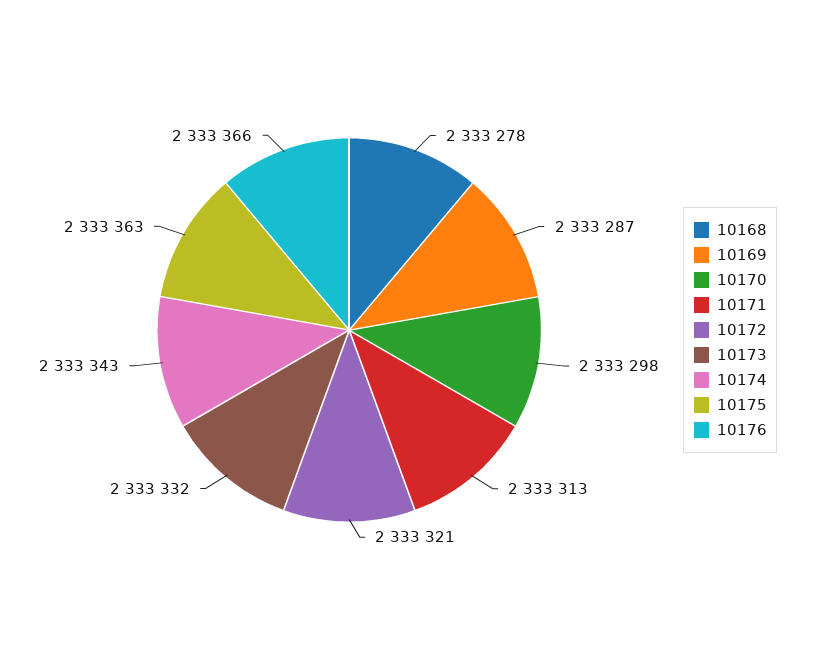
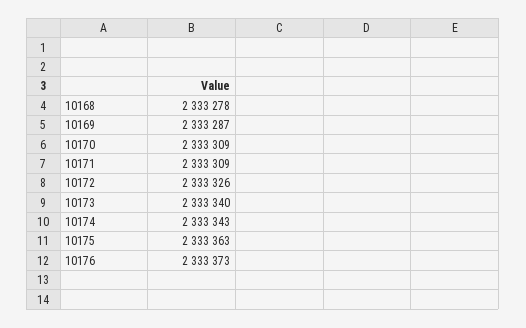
  {
    "10168": 2333278,
    "10169": 2333287,
-   "10170": 2333298,
+   "10170": 2333309,
-   "10171": 2333313,
+   "10171": 2333309,
-   "10172": 2333321,
+   "10172": 2333326,
-   "10173": 2333332,
+   "10173": 2333340,
    "10174": 2333343,
    "10175": 2333363,
-   "10176": 2333366
+   "10176": 2333373
  }

